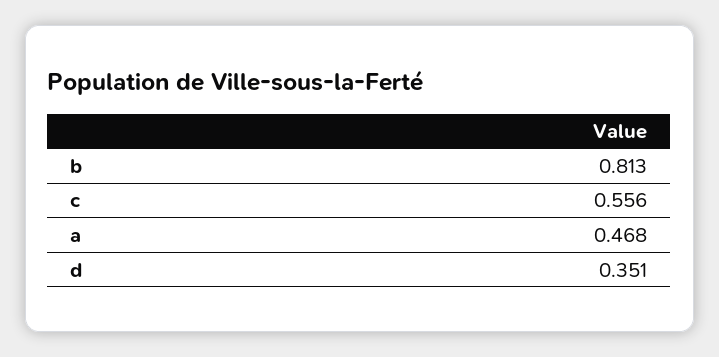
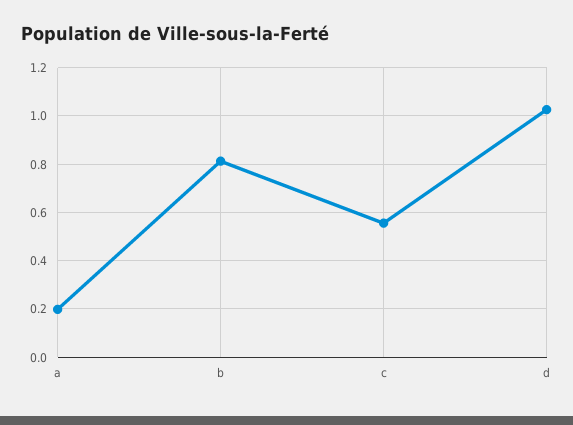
  {
    "b": 0.813,
    "c": 0.556,
-   "a": 0.468,
+   "a": 0.2,
-   "d": 0.351
+   "d": 1.025
  }

